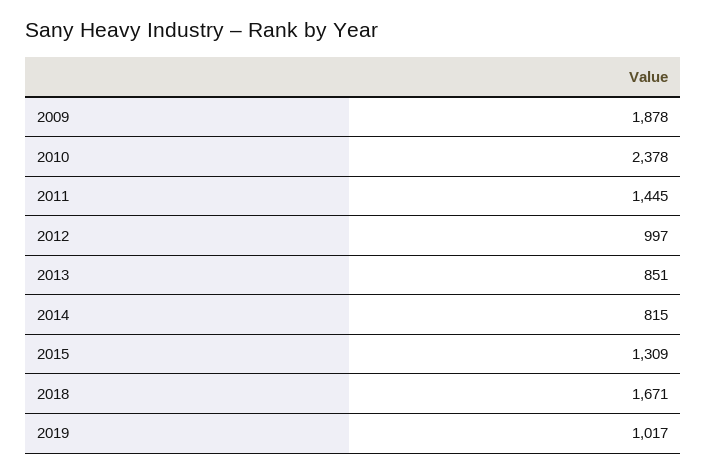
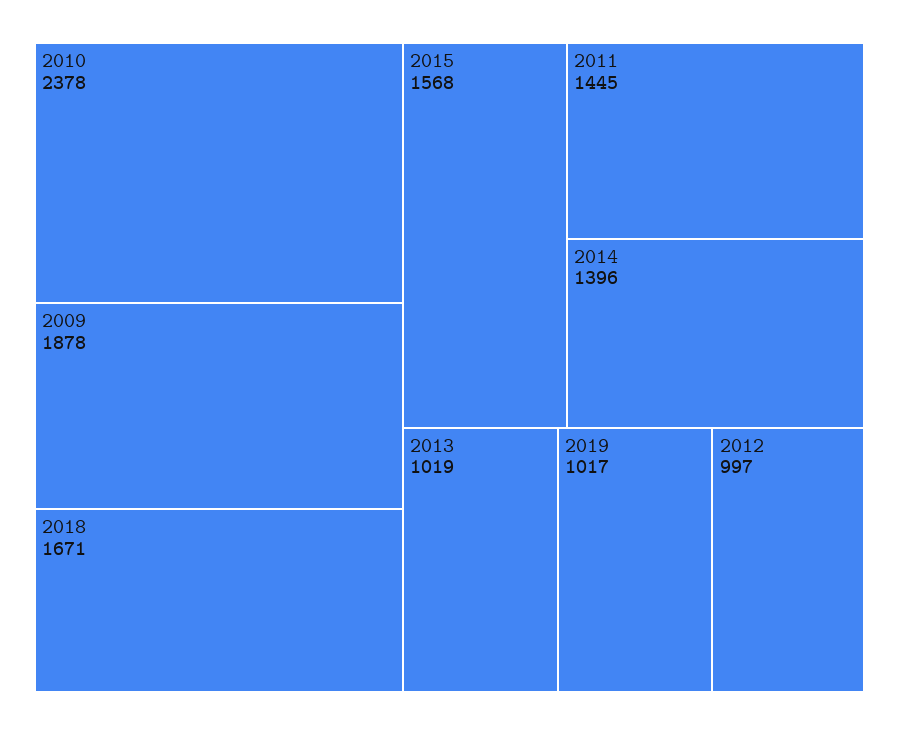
  {
    "2009": 1878,
    "2010": 2378,
    "2011": 1445,
    "2012": 997,
-   "2013": 851,
+   "2013": 1019,
-   "2014": 815,
+   "2014": 1396,
-   "2015": 1309,
+   "2015": 1568,
    "2018": 1671,
    "2019": 1017
  }

